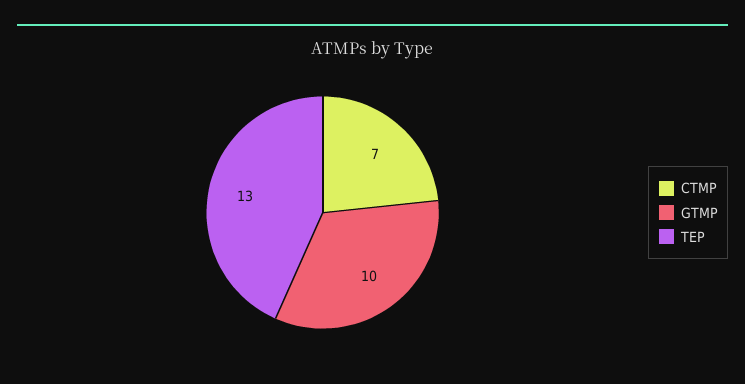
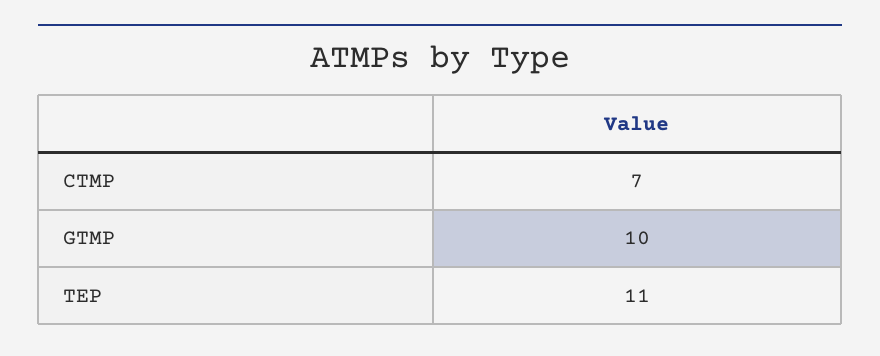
  {
    "CTMP": 7,
    "GTMP": 10,
-   "TEP": 13
+   "TEP": 11
  }

